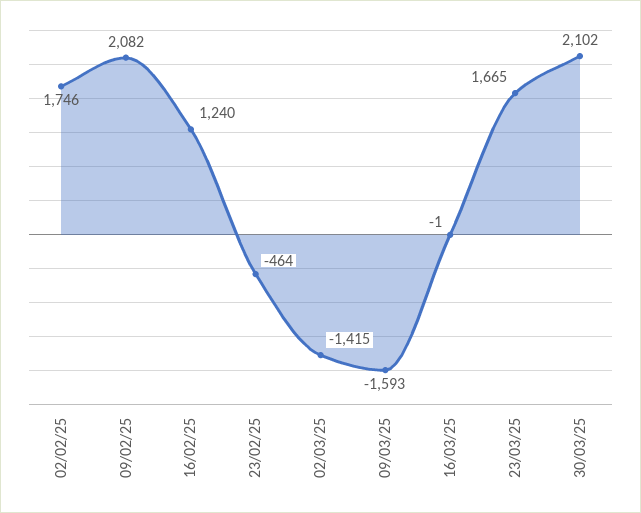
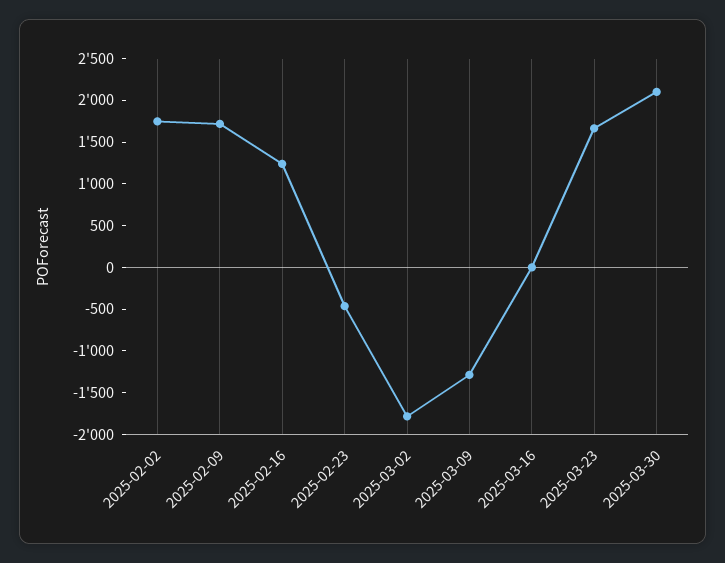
  {
    "02/02/25": 1746,
-   "09/02/25": 2082,
+   "09/02/25": 1700,
    "16/02/25": 1240,
    "23/02/25": -464,
-   "02/03/25": -1415,
+   "02/03/25": -1800,
-   "09/03/25": -1593,
+   "09/03/25": -1300,
    "16/03/25": -1,
    "23/03/25": 1665,
    "30/03/25": 2102
  }

